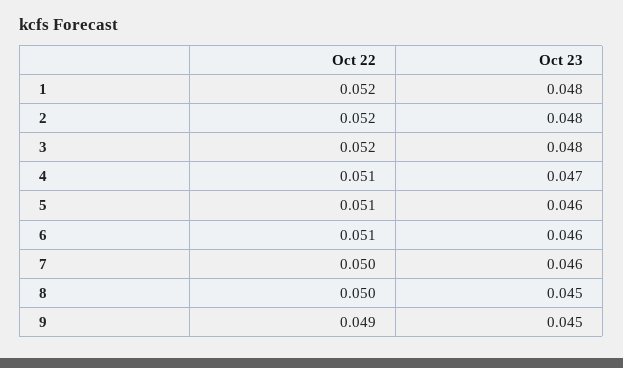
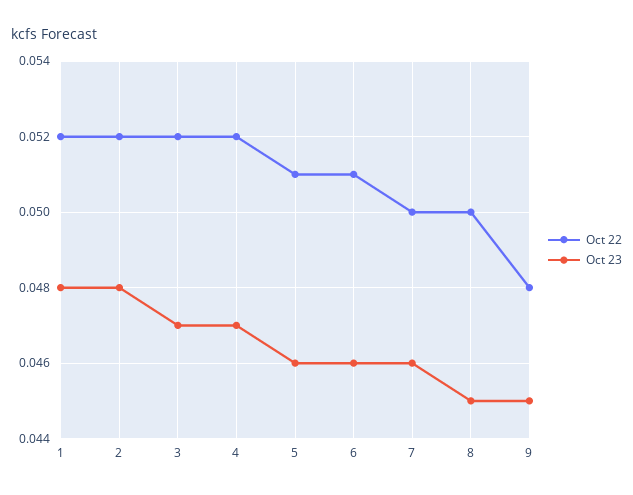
  {
    "Oct 22": {
      "1": 0.052,
      "2": 0.052,
      "3": 0.052,
-     "4": 0.051,
+     "4": 0.052,
      "5": 0.051,
      "6": 0.051,
      "7": 0.05,
      "8": 0.05,
-     "9": 0.049
+     "9": 0.048
    },
    "Oct 23": {
      "1": 0.048,
      "2": 0.048,
-     "3": 0.048,
+     "3": 0.047,
      "4": 0.047,
      "5": 0.046,
      "6": 0.046,
      "7": 0.046,
      "8": 0.045,
      "9": 0.045
    }
  }

